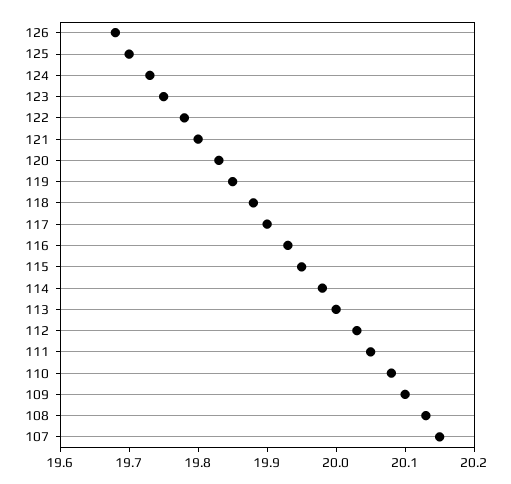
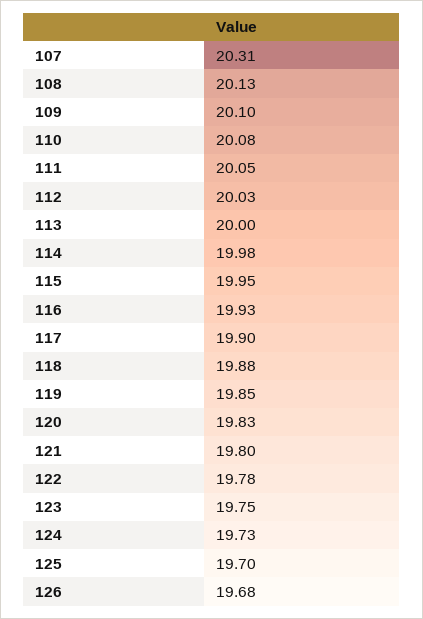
  {
    "126": 19.68,
    "125": 19.7,
    "124": 19.73,
    "123": 19.75,
    "122": 19.78,
    "121": 19.8,
    "120": 19.83,
    "119": 19.85,
    "118": 19.88,
    "117": 19.9,
    "116": 19.93,
    "115": 19.95,
    "114": 19.98,
    "113": 20,
    "112": 20.03,
    "111": 20.05,
    "110": 20.08,
    "109": 20.1,
    "108": 20.13,
-   "107": 20.15
+   "107": 20.31
  }

